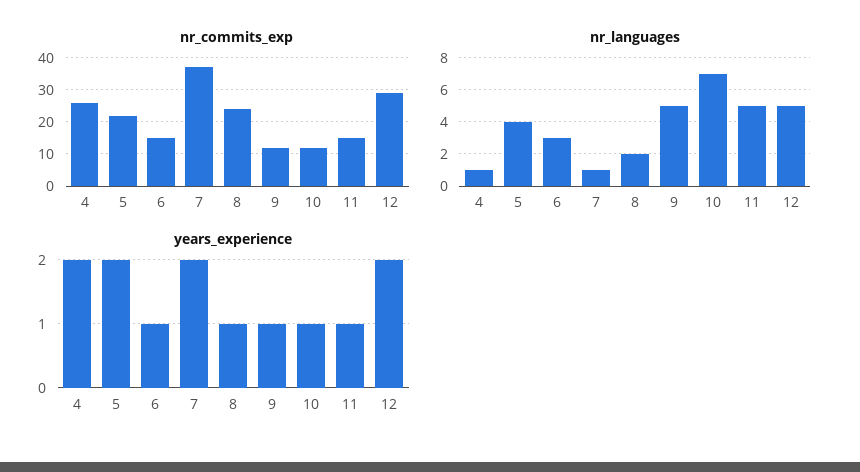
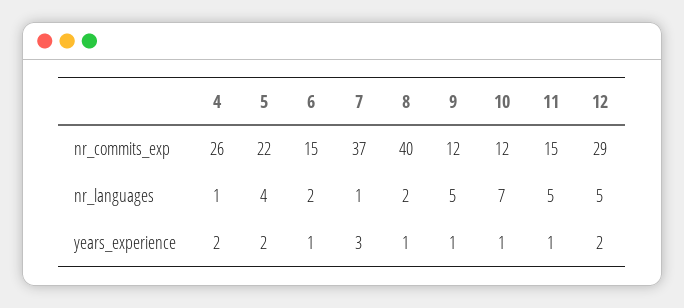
  {
    "nr_commits_exp": {
      "4": 26,
      "5": 22,
      "6": 15,
      "7": 37,
-     "8": 25,
+     "8": 40,
      "9": 12,
      "10": 12,
      "11": 15,
      "12": 29
    },
    "nr_languages": {
      "4": 1,
      "5": 4,
-     "6": 3,
+     "6": 2,
      "7": 1,
      "8": 2,
      "9": 5,
      "10": 7,
      "11": 5,
      "12": 5
    },
    "years_experience": {
      "4": 2,
      "5": 2,
      "6": 1,
-     "7": 2,
+     "7": 3,
      "8": 1,
      "9": 1,
      "10": 1,
      "11": 1,
      "12": 2
    }
  }

